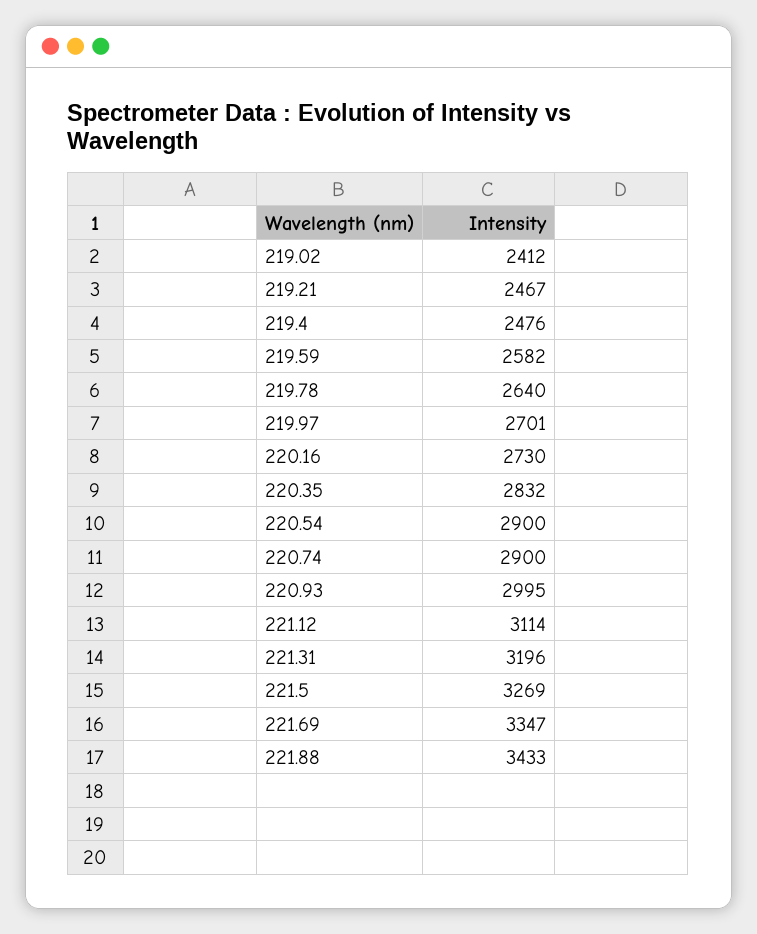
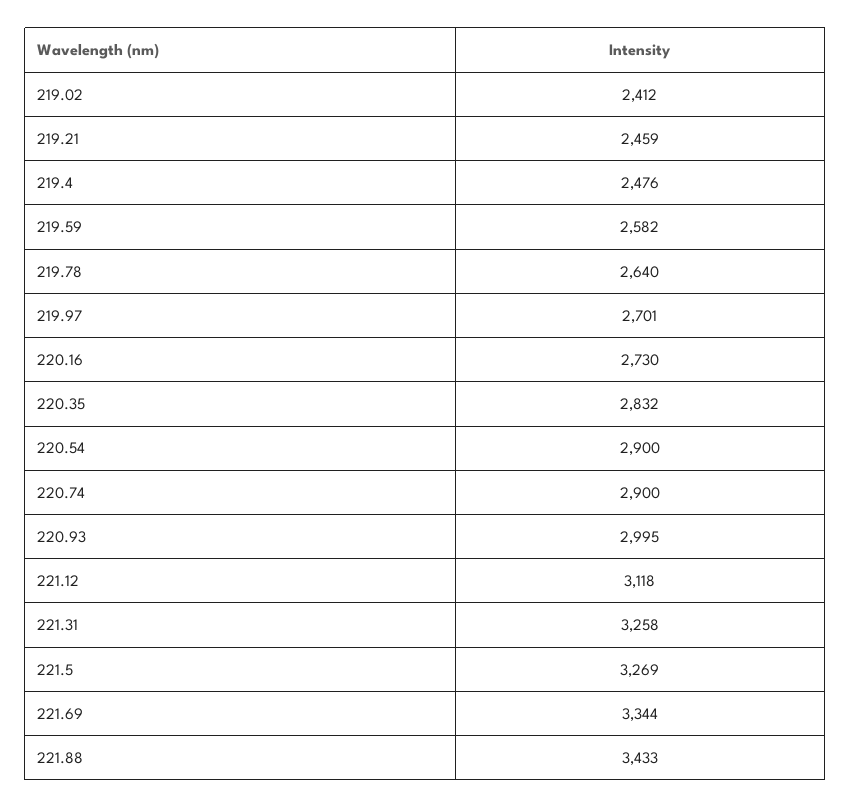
  {
    "219.02": 2412,
-   "219.21": 2467,
+   "219.21": 2459,
    "219.4": 2476,
    "219.59": 2582,
    "219.78": 2640,
    "219.97": 2701,
    "220.16": 2730,
    "220.35": 2832,
    "220.54": 2900,
    "220.74": 2900,
    "220.93": 2995,
-   "221.12": 3114,
+   "221.12": 3118,
-   "221.31": 3196,
+   "221.31": 3258,
    "221.5": 3269,
-   "221.69": 3347,
+   "221.69": 3344,
    "221.88": 3433
  }

